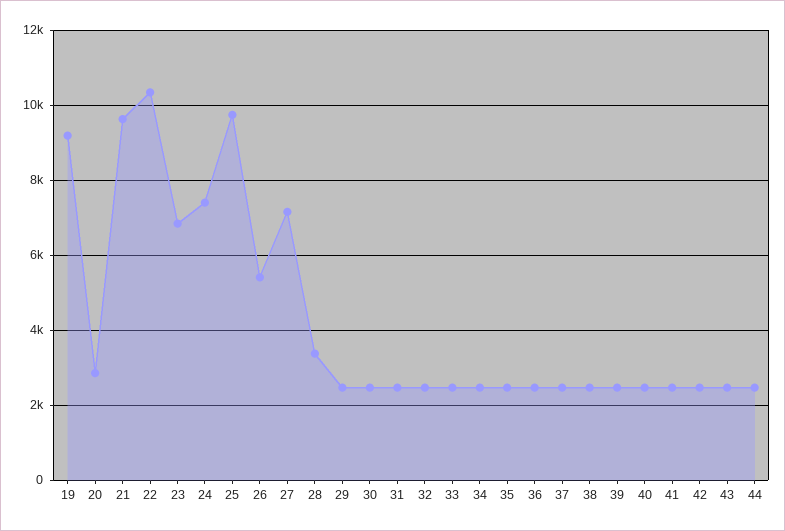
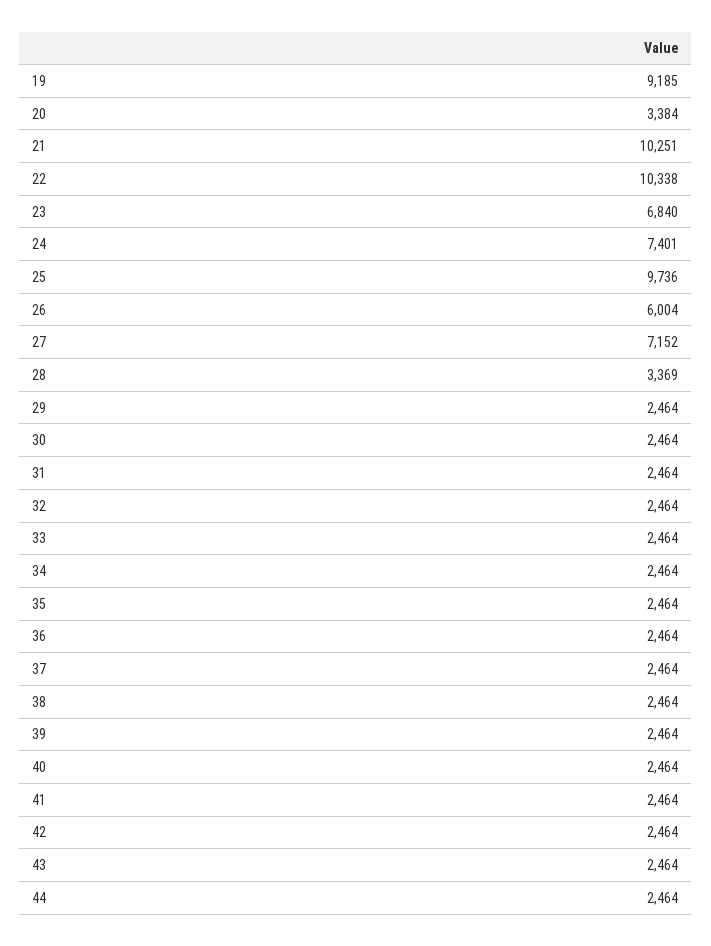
  {
    "19": 9185,
-   "20": 2800,
+   "20": 3384,
-   "21": 9600,
+   "21": 10251,
    "22": 10338,
    "23": 6840,
    "24": 7401,
    "25": 9736,
-   "26": 5400,
+   "26": 6004,
    "27": 7152,
    "28": 3369,
    "29": 2464,
    "30": 2464,
    "31": 2464,
    "32": 2464,
    "33": 2464,
    "34": 2464,
    "35": 2464,
    "36": 2464,
    "37": 2464,
    "38": 2464,
    "39": 2464,
    "40": 2464,
    "41": 2464,
    "42": 2464,
    "43": 2464,
    "44": 2464
  }

